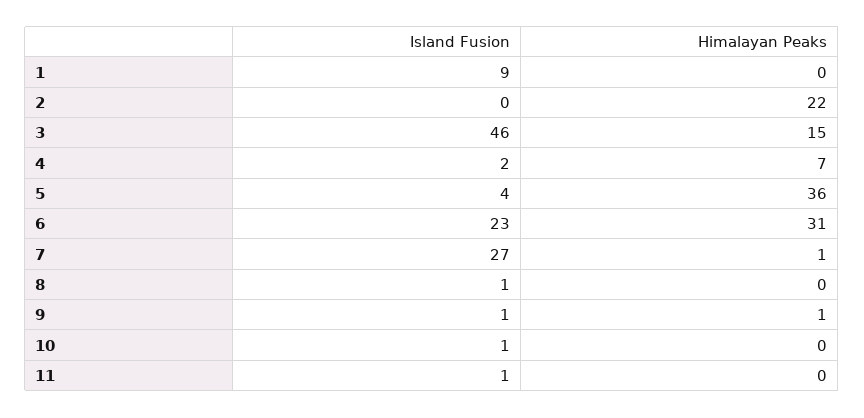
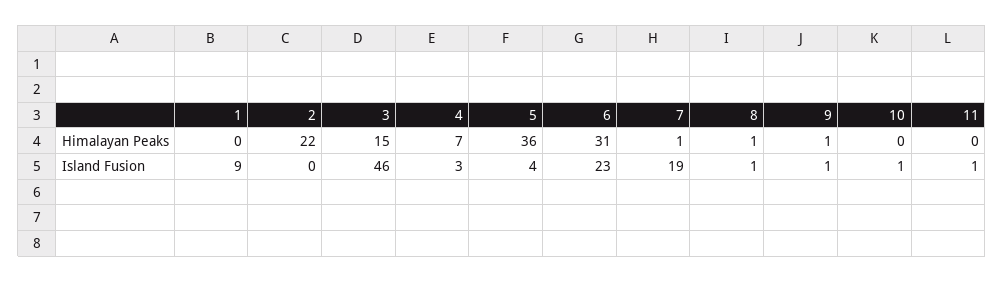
  {
    "Island Fusion": {
      "1": 9,
      "2": 0,
      "3": 46,
-     "4": 2,
+     "4": 3,
      "5": 4,
      "6": 23,
-     "7": 27,
+     "7": 19,
      "8": 1,
      "9": 1,
      "10": 1,
      "11": 1
    },
    "Himalayan Peaks": {
      "1": 0,
      "2": 22,
      "3": 15,
      "4": 7,
      "5": 36,
      "6": 31,
      "7": 1,
-     "8": 0,
+     "8": 1,
      "9": 1,
      "10": 0,
      "11": 0
    }
  }

